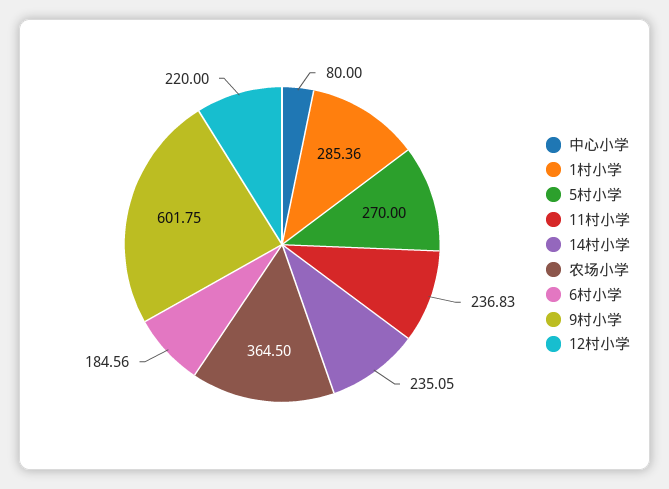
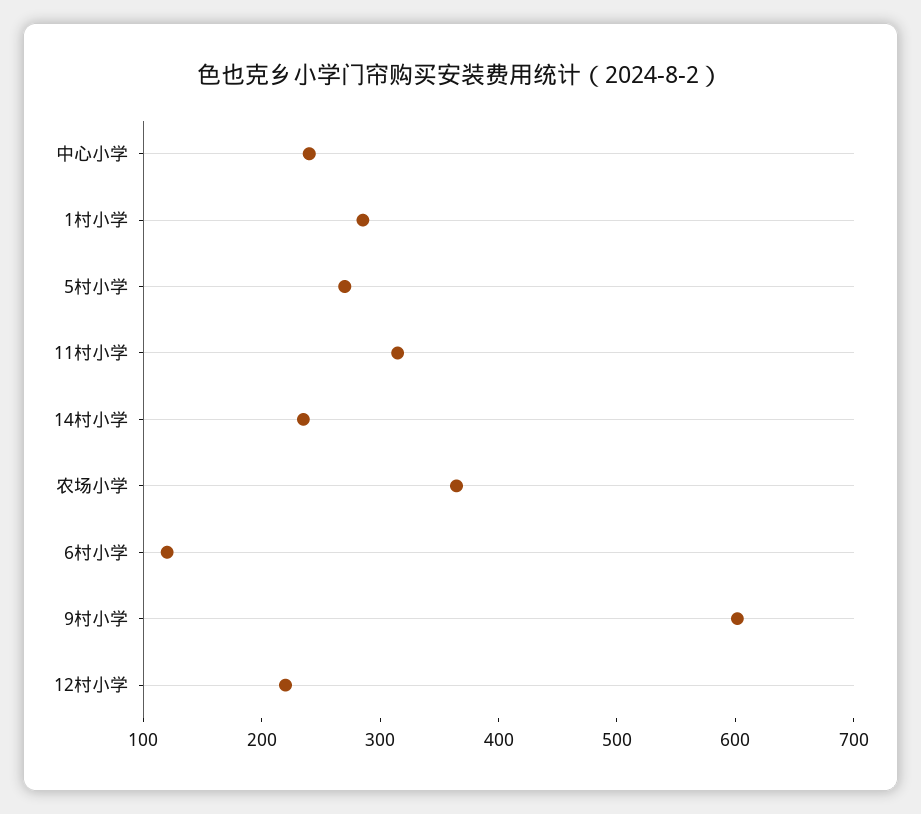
  {
-   "中心小学": 80,
+   "中心小学": 240,
    "1村小学": 285.36,
    "5村小学": 270,
-   "11村小学": 236.83,
+   "11村小学": 320,
    "14村小学": 235.05,
    "农场小学": 364.5,
-   "6村小学": 184.56,
+   "6村小学": 120,
    "9村小学": 601.75,
    "12村小学": 220
  }

